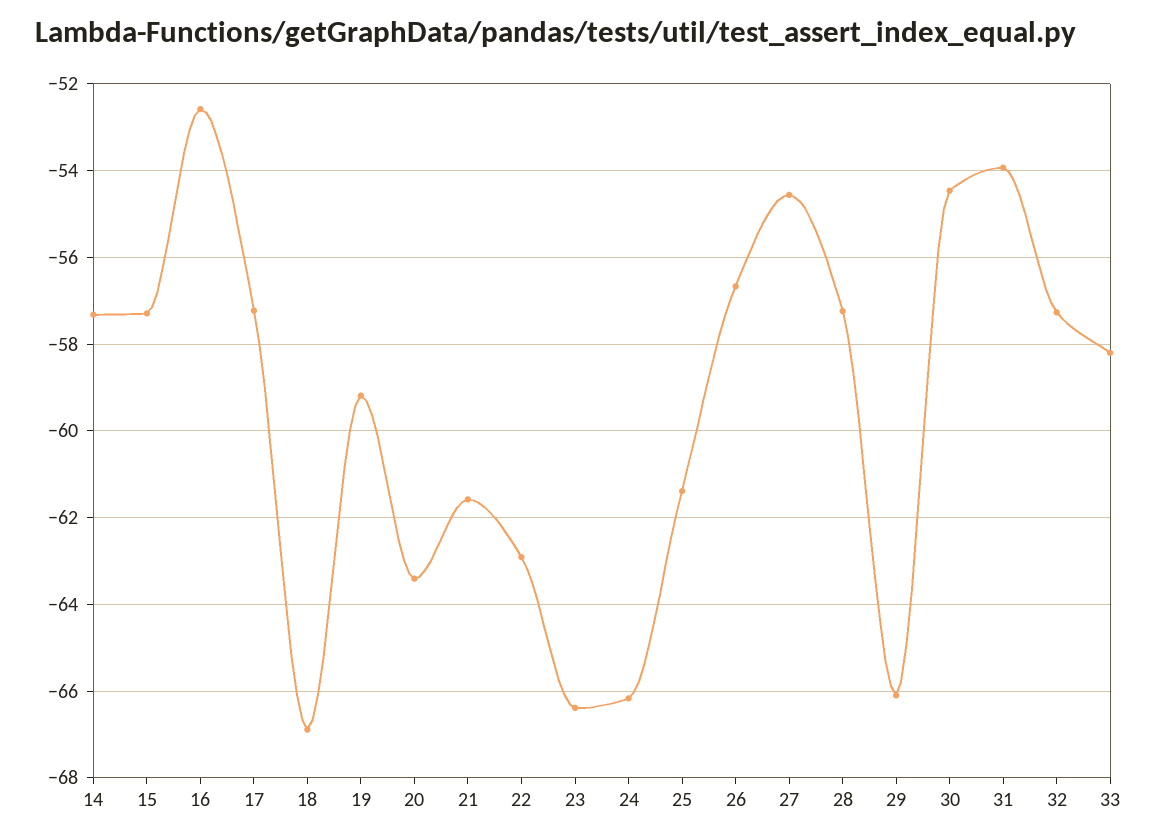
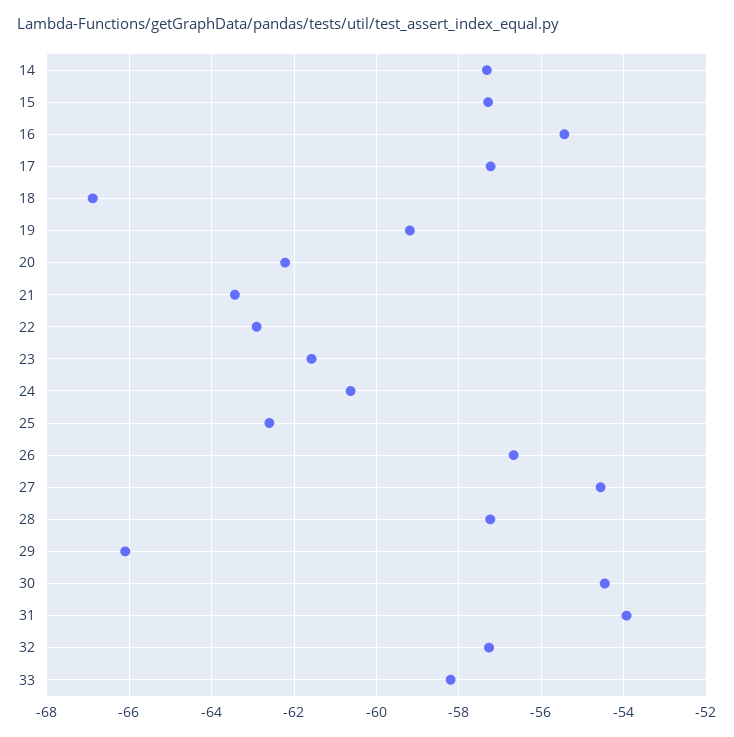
  {
    "14": -57.4,
    "15": -57.2,
-   "16": -52.6,
+   "16": -55.4,
    "17": -57.2,
    "18": -66.8,
    "19": -59.2,
-   "20": -63.4,
+   "20": -62.2,
-   "21": -61.6,
+   "21": -63.4,
    "22": -63,
-   "23": -66.4,
+   "23": -61.6,
-   "24": -66.2,
+   "24": -60.6,
-   "25": -61.4,
+   "25": -62.6,
    "26": -56.6,
    "27": -54.6,
    "28": -57.2,
    "29": -66.2,
    "30": -54.4,
    "31": -54,
    "32": -57.2,
    "33": -58.2
  }

